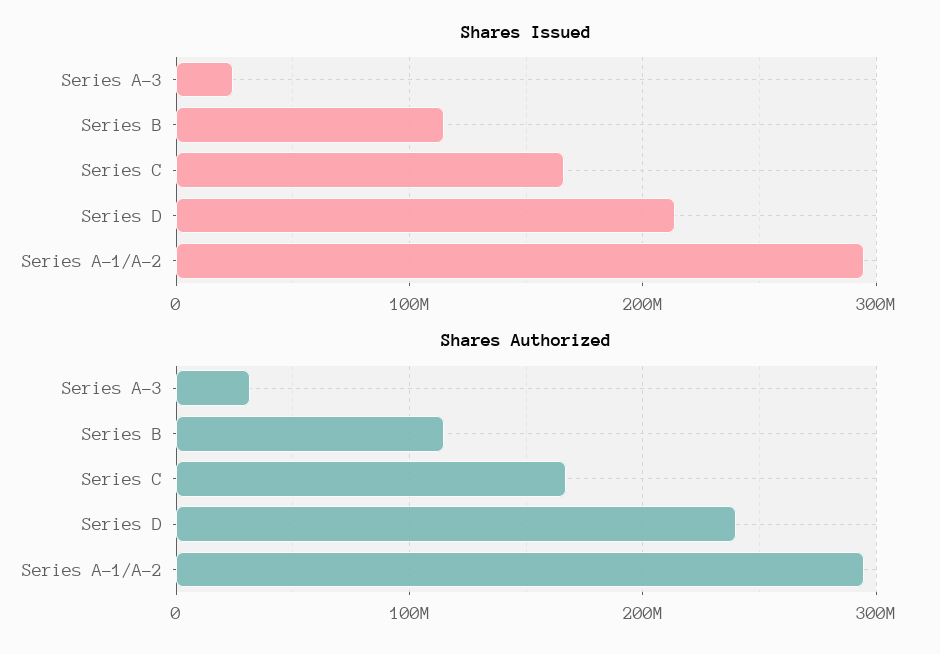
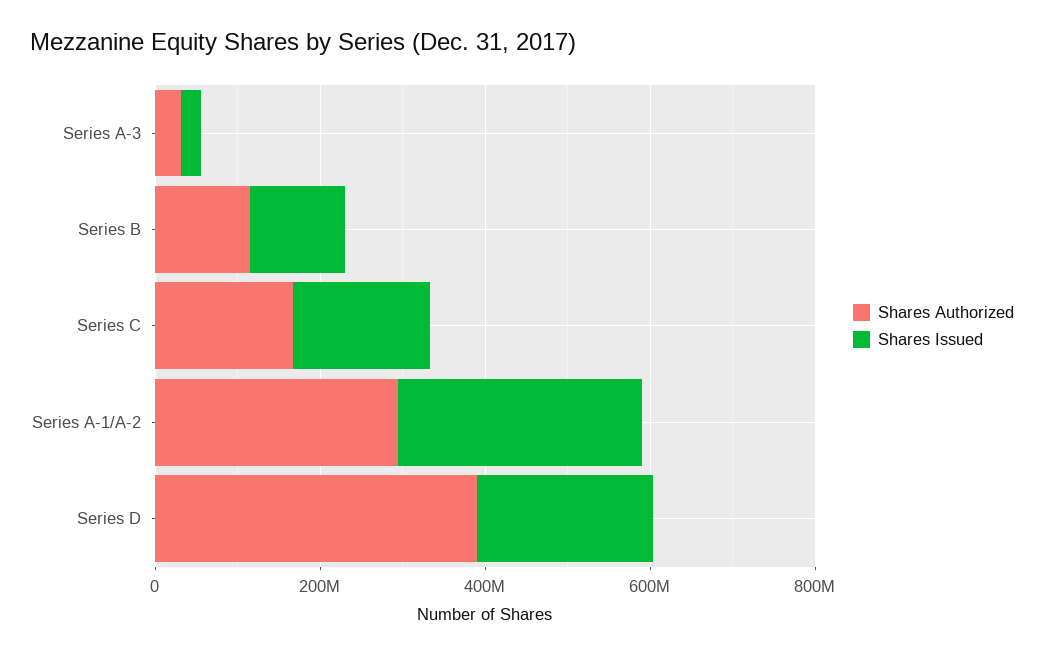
  {
    "Shares Issued": {
      "Series A-3": 20000000,
      "Series B": 110000000,
      "Series C": 170000000,
      "Series D": 210000000,
      "Series A-1/A-2": 300000000
    },
    "Shares Authorized": {
      "Series A-3": 30000000,
      "Series B": 110000000,
      "Series C": 170000000,
-     "Series D": 240000000,
+     "Series D": 400000000,
      "Series A-1/A-2": 300000000
    }
  }

